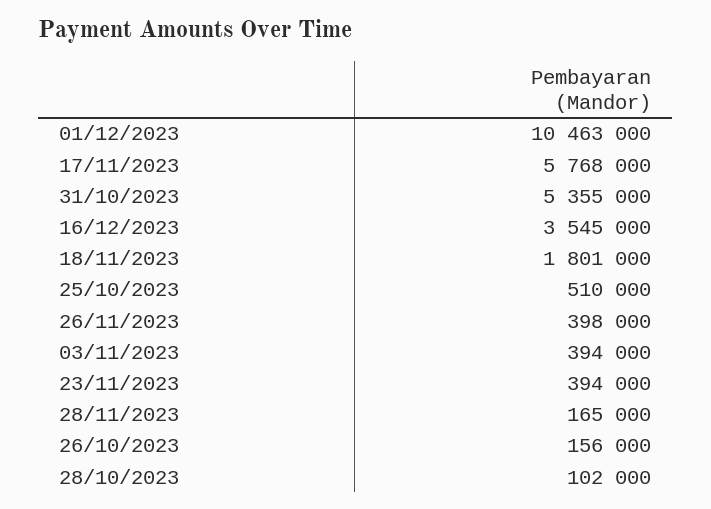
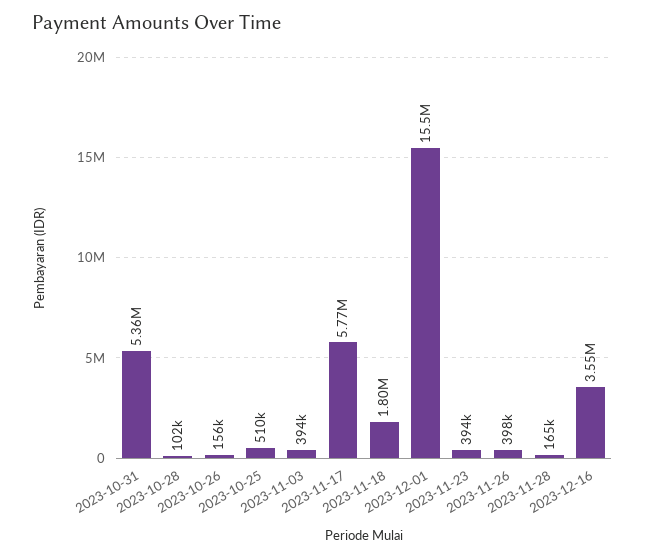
  {
-   "01/12/2023": 10463000,
+   "01/12/2023": 15500000,
    "17/11/2023": 5768000,
    "31/10/2023": 5355000,
    "16/12/2023": 3545000,
    "18/11/2023": 1801000,
    "25/10/2023": 510000,
    "26/11/2023": 398000,
    "03/11/2023": 394000,
    "23/11/2023": 394000,
    "28/11/2023": 165000,
    "26/10/2023": 156000,
    "28/10/2023": 102000
  }

